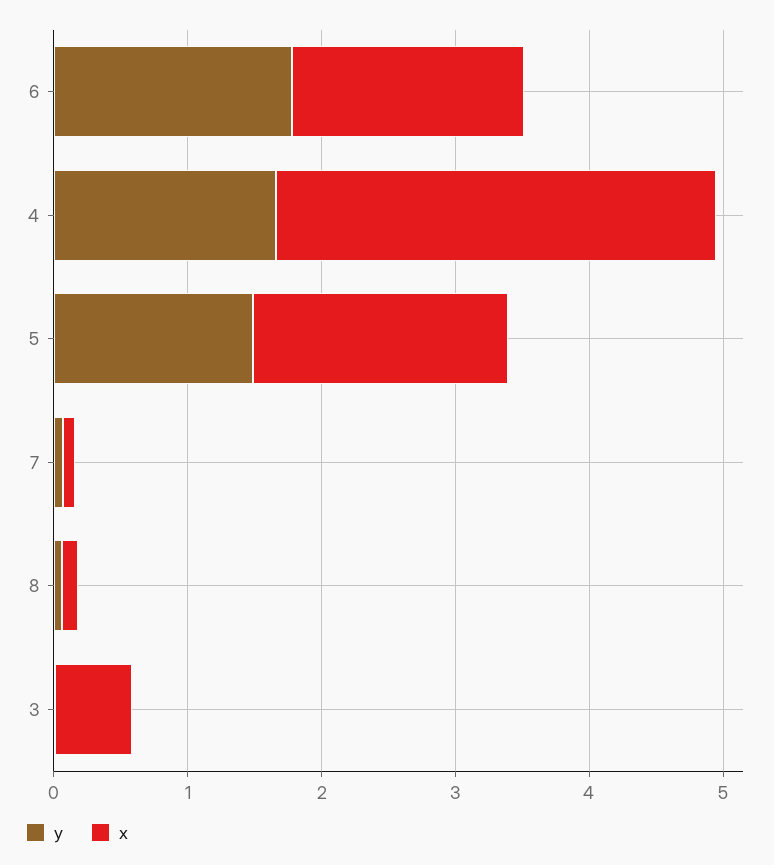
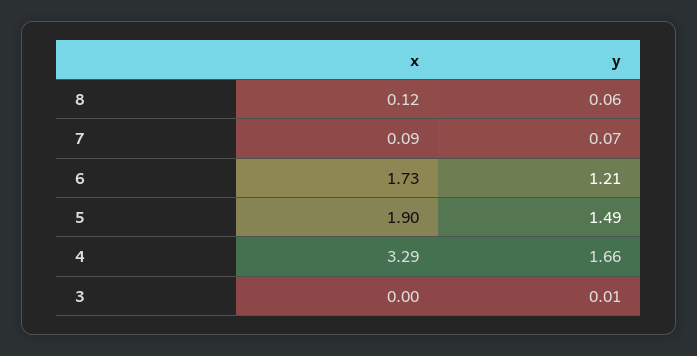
  {
    "y": {
-     "6": 1.8,
+     "6": 1.21,
      "4": 1.66,
      "5": 1.49,
      "7": 0.07,
      "8": 0.06,
      "3": 0.01
    },
    "x": {
      "6": 1.73,
      "4": 3.29,
      "5": 1.9,
      "7": 0.09,
      "8": 0.12,
-     "3": 0.6
+     "3": 0
    }
  }

